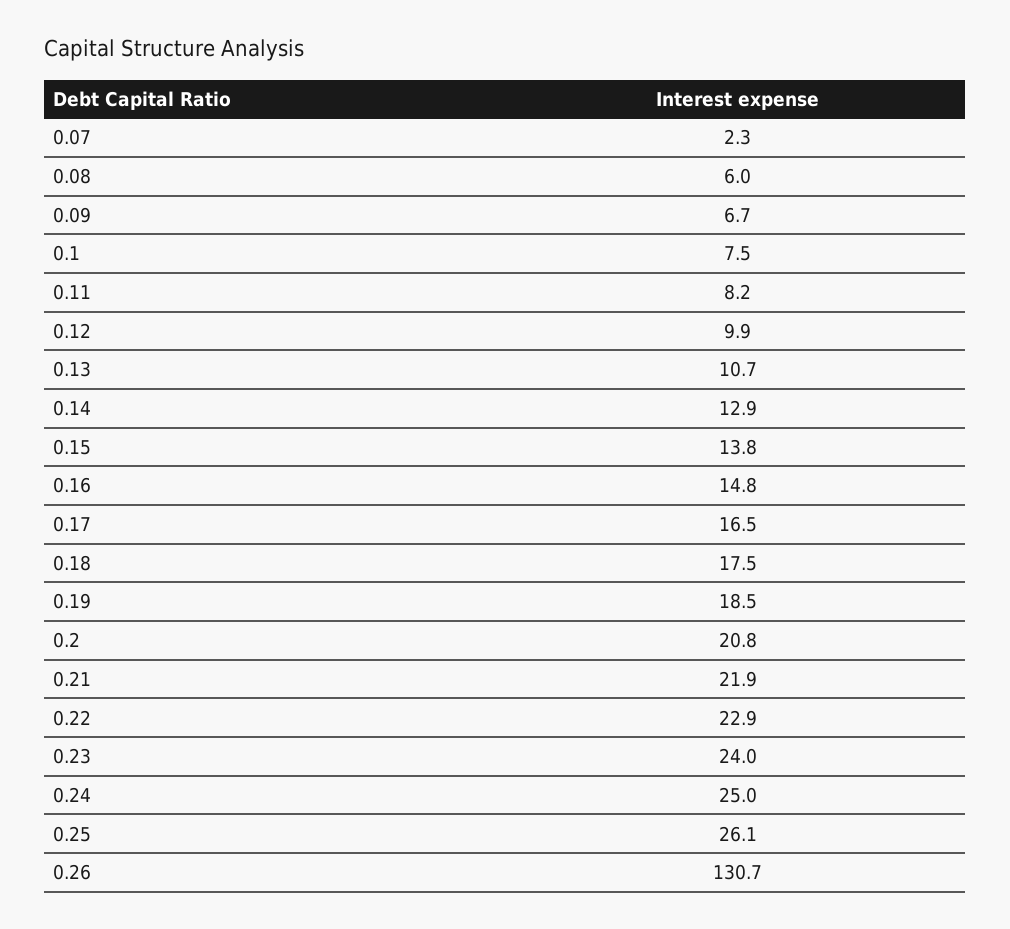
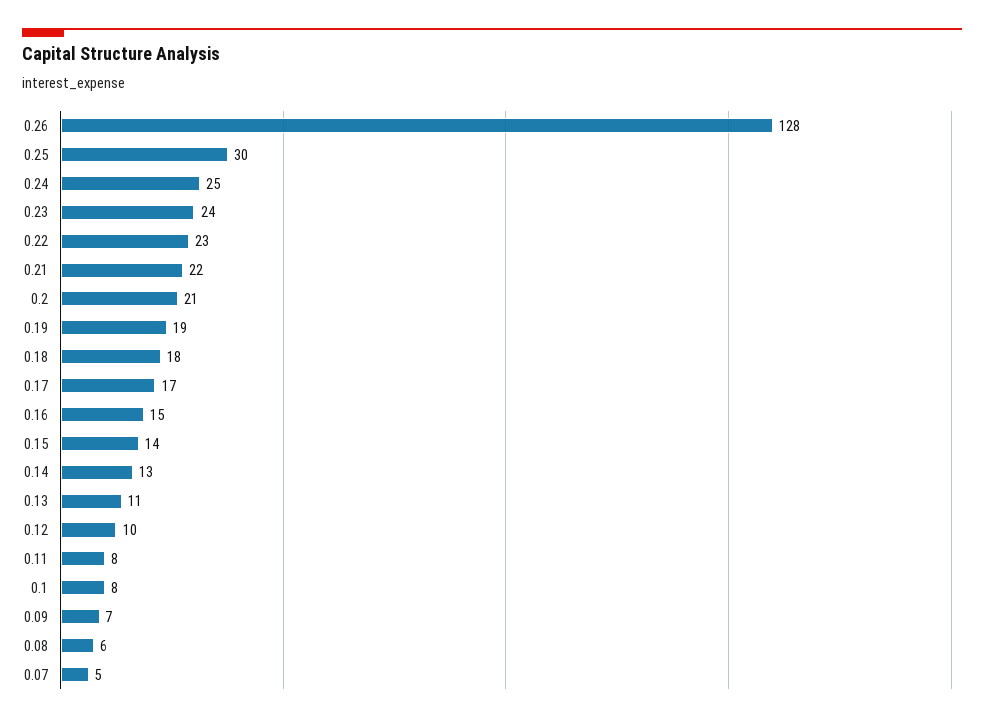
  {
-   "0.07": 2.3,
+   "0.07": 5,
    "0.08": 6,
    "0.09": 6.7,
    "0.1": 7.5,
    "0.11": 8.2,
    "0.12": 9.9,
    "0.13": 10.7,
    "0.14": 12.9,
    "0.15": 13.8,
    "0.16": 14.8,
    "0.17": 16.5,
    "0.18": 17.5,
    "0.19": 18.5,
    "0.2": 20.8,
    "0.21": 21.9,
    "0.22": 22.9,
    "0.23": 24,
    "0.24": 25,
-   "0.25": 26.1,
+   "0.25": 30,
-   "0.26": 130.7
+   "0.26": 128
  }

